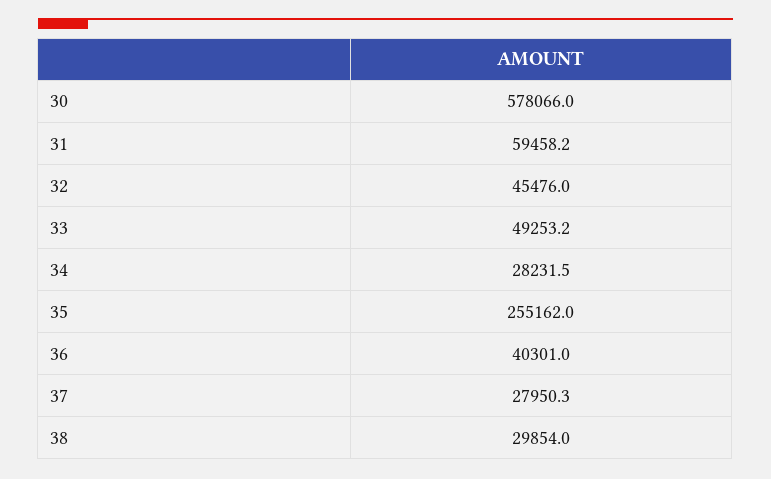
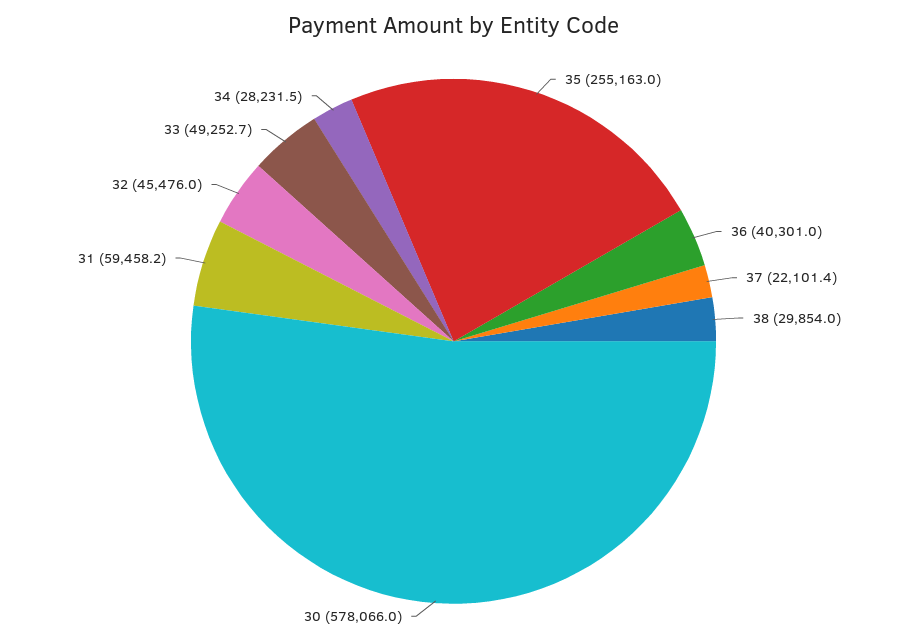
  {
    "30": 578066,
    "31": 59458.2,
    "32": 45476,
-   "33": 49253.2,
+   "33": 49252.7,
    "34": 28231.5,
-   "35": 255162,
+   "35": 255163,
    "36": 40301,
-   "37": 27950.3,
+   "37": 22101.4,
    "38": 29854
  }

